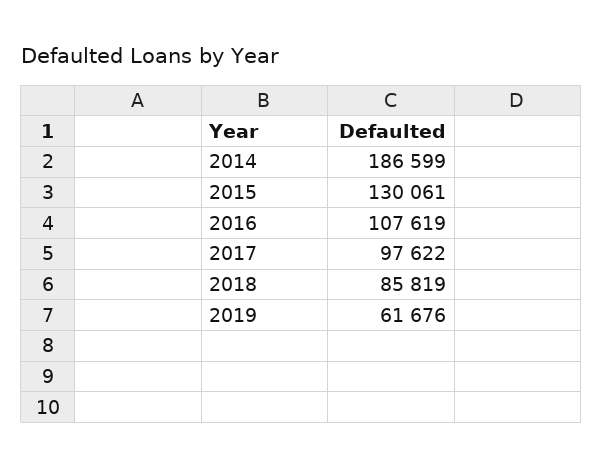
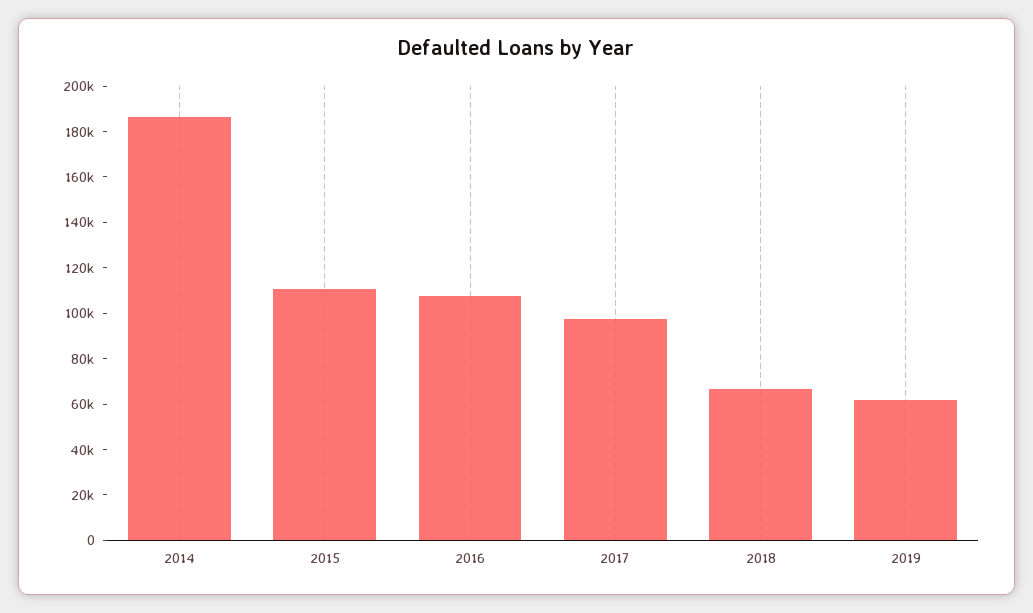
  {
    "2014": 186599,
-   "2015": 130061,
+   "2015": 110000,
    "2016": 107619,
    "2017": 97622,
-   "2018": 85819,
+   "2018": 65000,
    "2019": 61676
  }

